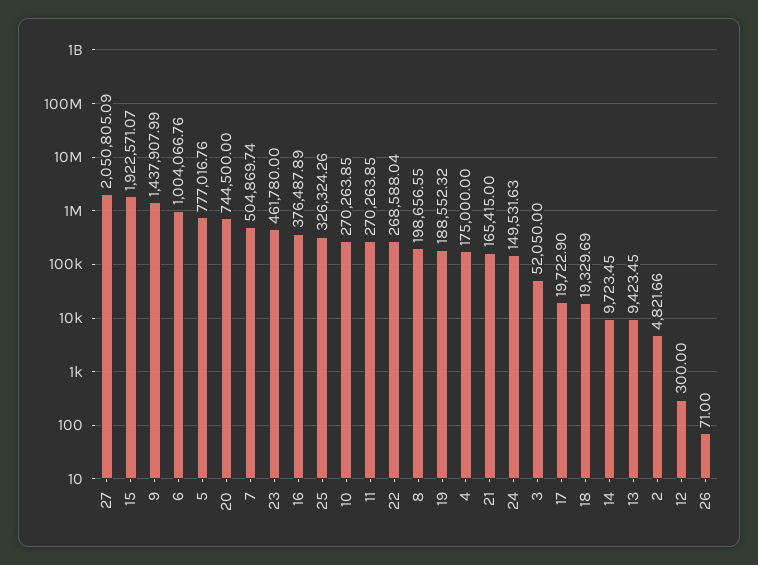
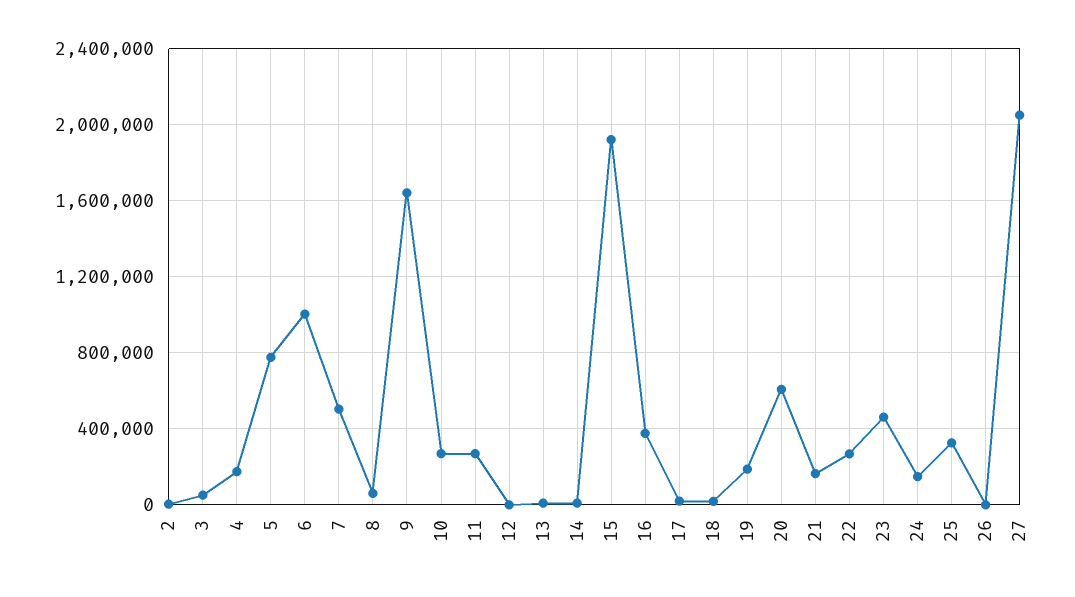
  {
    "27": 2050805.09,
    "15": 1922571.07,
-   "9": 1437907.99,
+   "9": 1650000,
    "6": 1004066.76,
    "5": 777016.76,
-   "20": 744500,
+   "20": 600000,
    "7": 504869.74,
    "23": 461780,
    "16": 376487.89,
    "25": 326324.26,
    "10": 270263.85,
    "11": 270263.85,
    "22": 268588.04,
-   "8": 198656.55,
+   "8": 50000,
    "19": 188552.32,
    "4": 175000,
    "21": 165415,
    "24": 149531.63,
    "3": 52050,
    "17": 19722.9,
    "18": 19329.69,
    "14": 9723.45,
    "13": 9423.45,
    "2": 4821.66,
    "12": 300,
    "26": 71
  }

